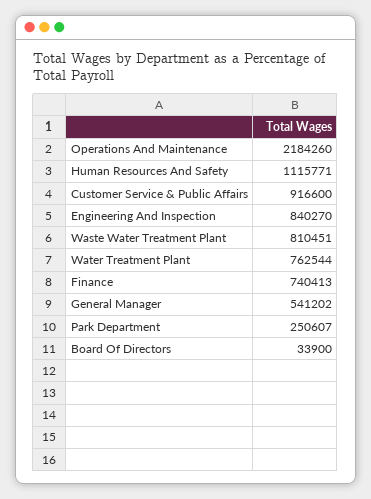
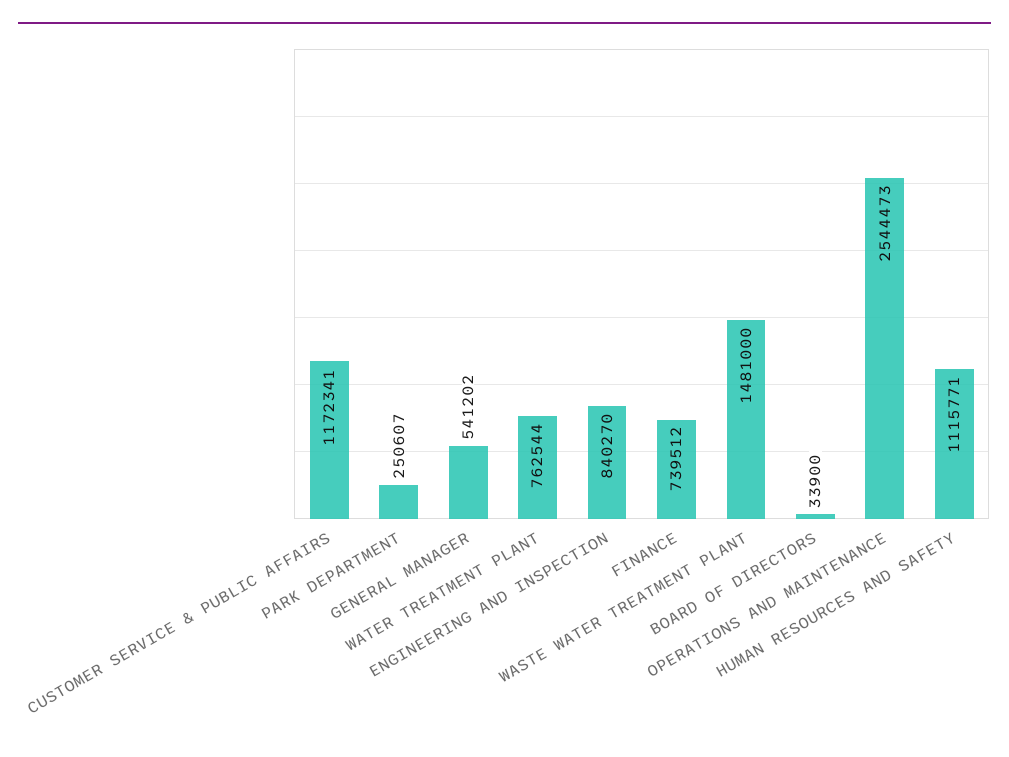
  {
-   "Operations And Maintenance": 2184260,
+   "Operations And Maintenance": 2544473,
    "Human Resources And Safety": 1115771,
-   "Customer Service & Public Affairs": 916600,
+   "Customer Service & Public Affairs": 1172341,
    "Engineering And Inspection": 840270,
-   "Waste Water Treatment Plant": 810451,
+   "Waste Water Treatment Plant": 1481000,
    "Water Treatment Plant": 762544,
-   "Finance": 740413,
+   "Finance": 739512,
    "General Manager": 541202,
    "Park Department": 250607,
    "Board Of Directors": 33900
  }

